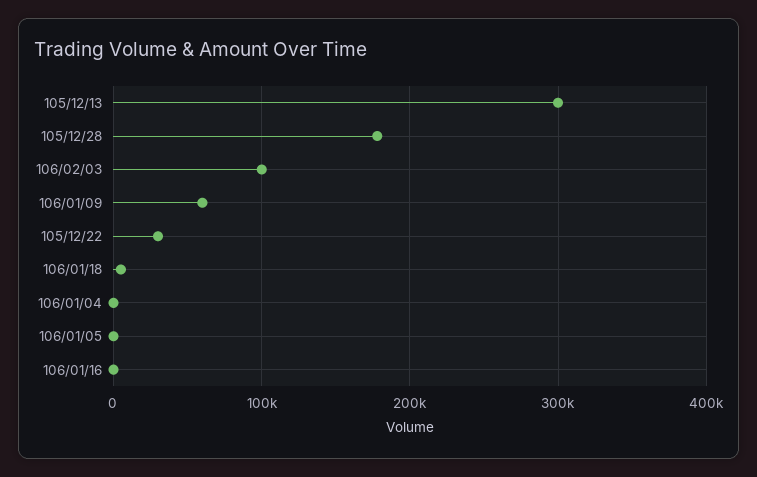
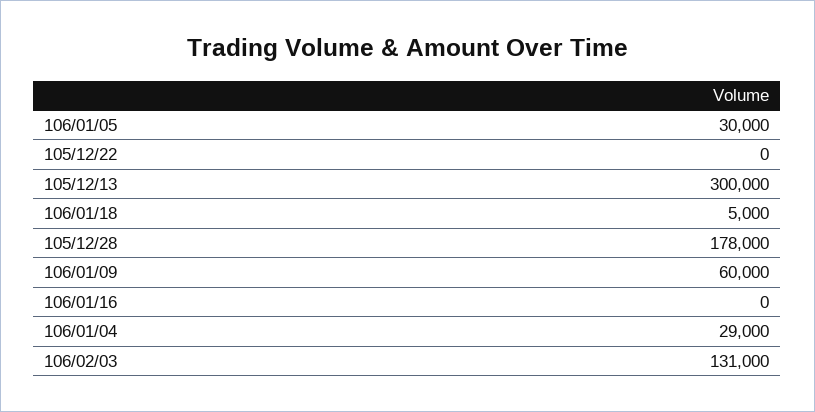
  {
    "105/12/13": 300000,
    "105/12/28": 178000,
-   "106/02/03": 100000,
+   "106/02/03": 131000,
    "106/01/09": 60000,
-   "105/12/22": 30000,
+   "105/12/22": 0,
    "106/01/18": 5000,
-   "106/01/04": 0,
+   "106/01/04": 29000,
-   "106/01/05": 0,
+   "106/01/05": 30000,
    "106/01/16": 0
  }

